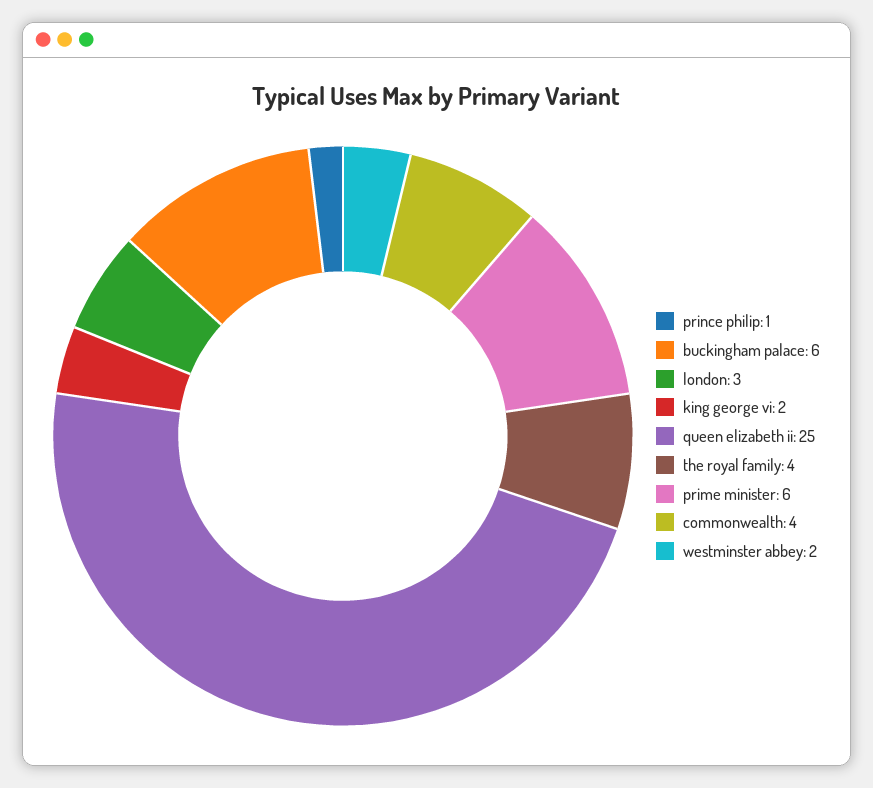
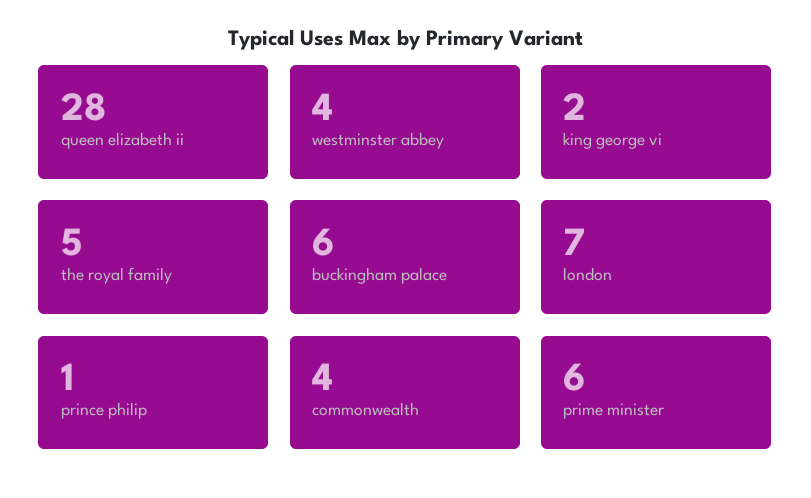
  {
    "prince philip": 1,
    "buckingham palace": 6,
-   "london": 3,
+   "london": 7,
    "king george vi": 2,
-   "queen elizabeth ii": 25,
+   "queen elizabeth ii": 28,
-   "the royal family": 4,
+   "the royal family": 5,
    "prime minister": 6,
    "commonwealth": 4,
-   "westminster abbey": 2
+   "westminster abbey": 4
  }

